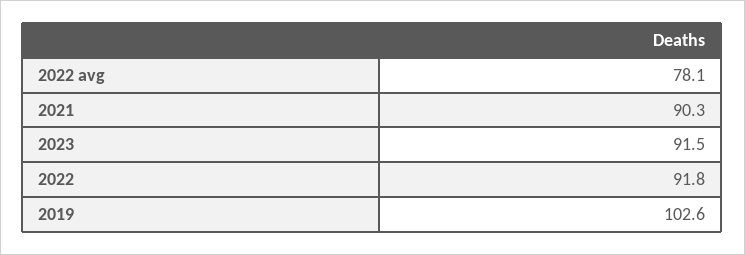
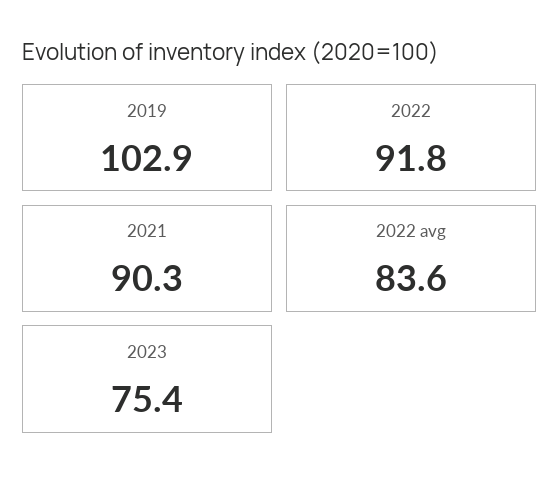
  {
-   "2022 avg": 78.1,
+   "2022 avg": 83.6,
    "2021": 90.3,
-   "2023": 91.5,
+   "2023": 75.4,
    "2022": 91.8,
-   "2019": 102.6
+   "2019": 102.9
  }

